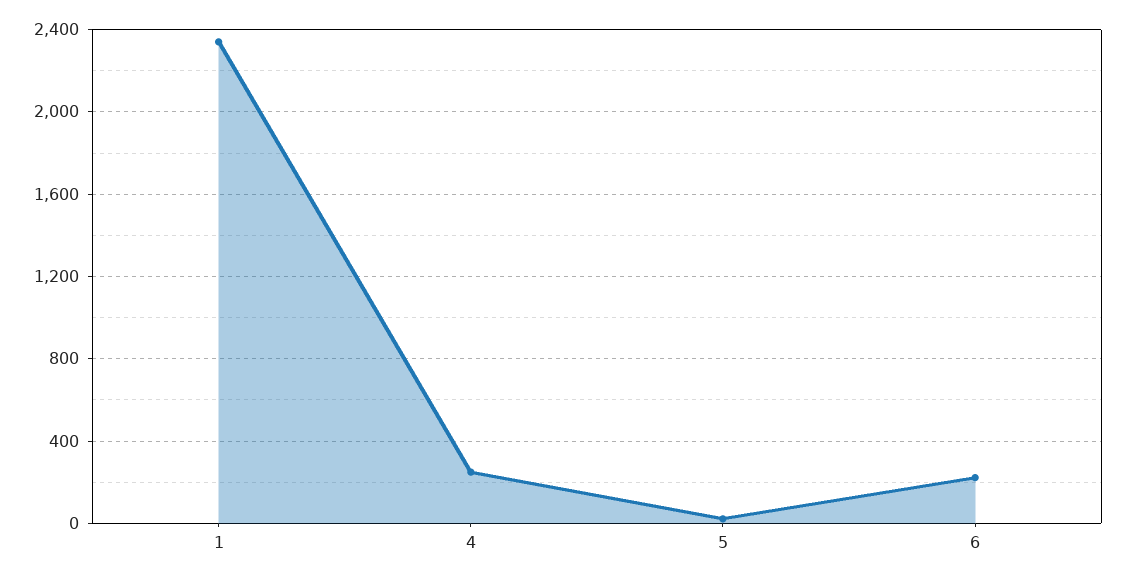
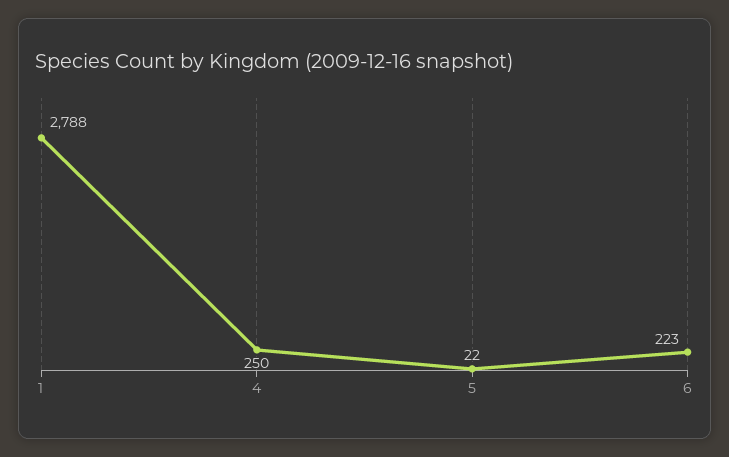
  {
-   "1": 2350,
+   "1": 2788,
    "4": 250,
    "5": 22,
    "6": 223
  }

